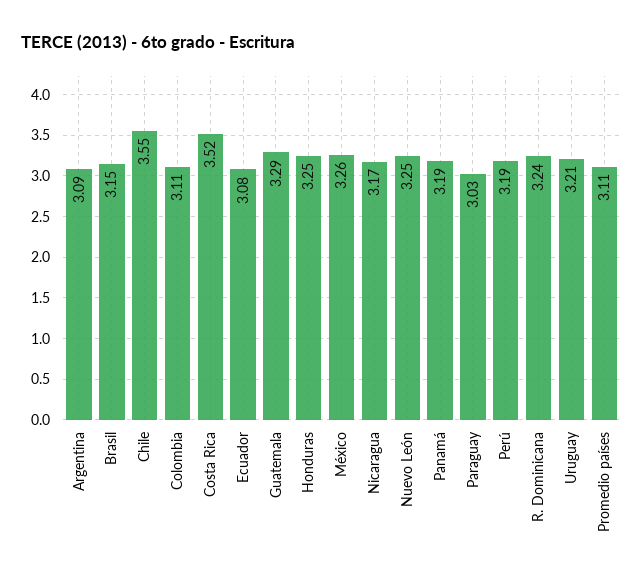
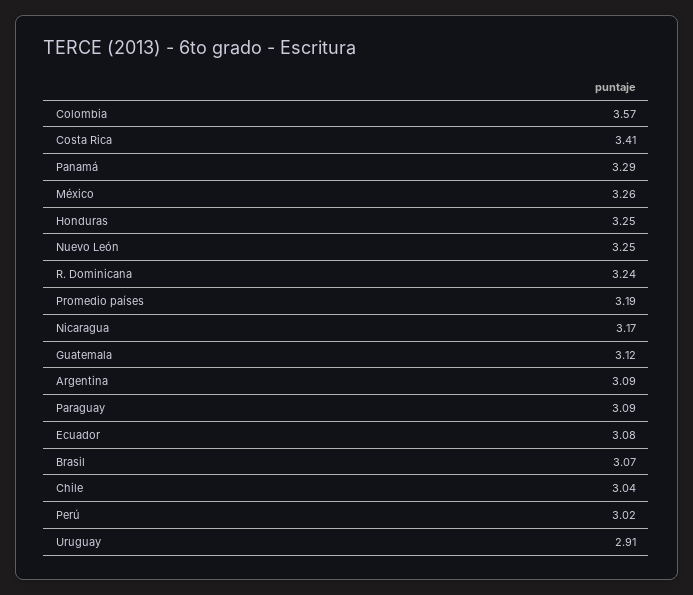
  {
    "Argentina": 3.09,
-   "Brasil": 3.15,
+   "Brasil": 3.07,
-   "Chile": 3.55,
+   "Chile": 3.04,
-   "Colombia": 3.11,
+   "Colombia": 3.57,
-   "Costa Rica": 3.52,
+   "Costa Rica": 3.41,
    "Ecuador": 3.08,
-   "Guatemala": 3.29,
+   "Guatemala": 3.12,
    "Honduras": 3.25,
    "México": 3.26,
    "Nicaragua": 3.17,
    "Nuevo León": 3.25,
-   "Panamá": 3.19,
+   "Panamá": 3.29,
-   "Paraguay": 3.03,
+   "Paraguay": 3.09,
-   "Perú": 3.19,
+   "Perú": 3.02,
    "R. Dominicana": 3.24,
-   "Uruguay": 3.21,
+   "Uruguay": 2.91,
-   "Promedio países": 3.11
+   "Promedio países": 3.19
  }

